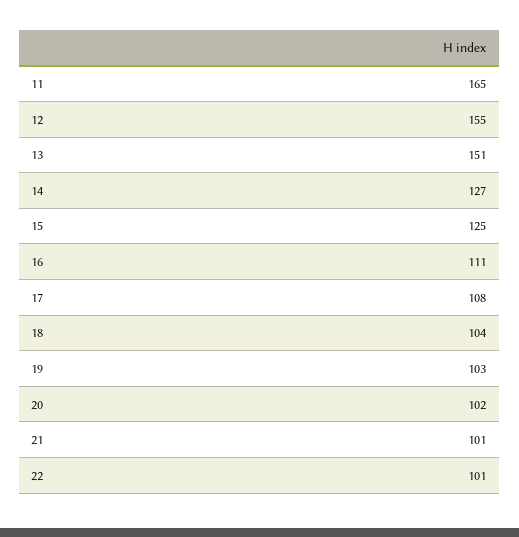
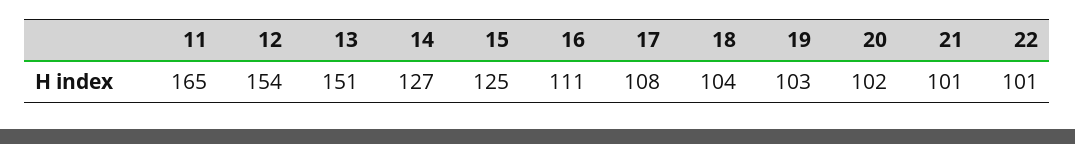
  {
    "11": 165,
-   "12": 155,
+   "12": 154,
    "13": 151,
    "14": 127,
    "15": 125,
    "16": 111,
    "17": 108,
    "18": 104,
    "19": 103,
    "20": 102,
    "21": 101,
    "22": 101
  }

